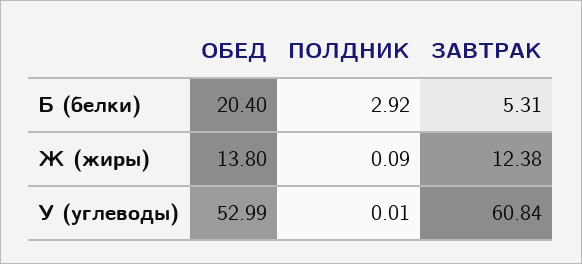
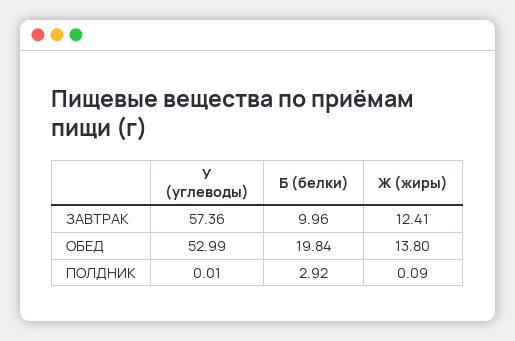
  {
    "ОБЕД": {
-     "Б (белки)": 20.4,
+     "Б (белки)": 19.84,
      "Ж (жиры)": 13.8,
      "У (углеводы)": 52.99
    },
    "ПОЛДНИК": {
      "Б (белки)": 2.92,
      "Ж (жиры)": 0.09,
      "У (углеводы)": 0.01
    },
    "ЗАВТРАК": {
-     "Б (белки)": 5.31,
+     "Б (белки)": 9.96,
-     "Ж (жиры)": 12.38,
+     "Ж (жиры)": 12.41,
-     "У (углеводы)": 60.84
+     "У (углеводы)": 57.36
    }
  }

